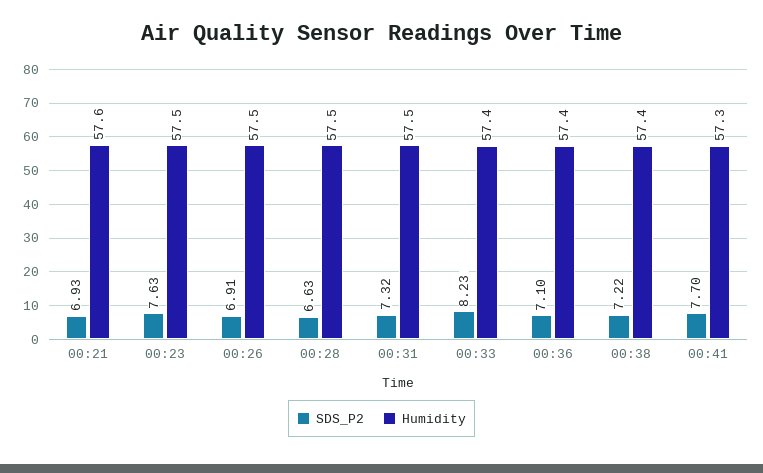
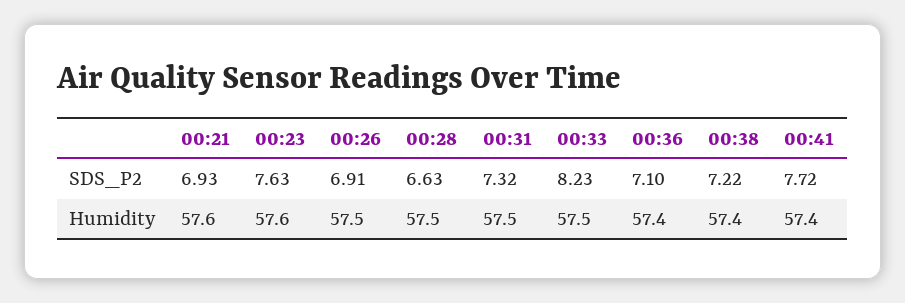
  {
    "SDS_P2": {
      "00:21": 6.93,
      "00:23": 7.63,
      "00:26": 6.91,
      "00:28": 6.63,
      "00:31": 7.32,
      "00:33": 8.23,
      "00:36": 7.1,
      "00:38": 7.22,
-     "00:41": 7.7
+     "00:41": 7.72
    },
    "Humidity": {
      "00:21": 57.6,
-     "00:23": 57.5,
+     "00:23": 57.6,
      "00:26": 57.5,
      "00:28": 57.5,
      "00:31": 57.5,
-     "00:33": 57.4,
+     "00:33": 57.5,
      "00:36": 57.4,
      "00:38": 57.4,
-     "00:41": 57.3
+     "00:41": 57.4
    }
  }

